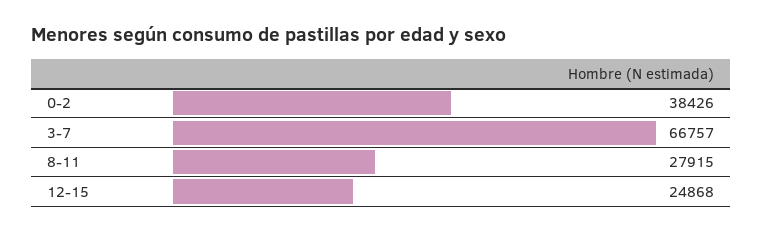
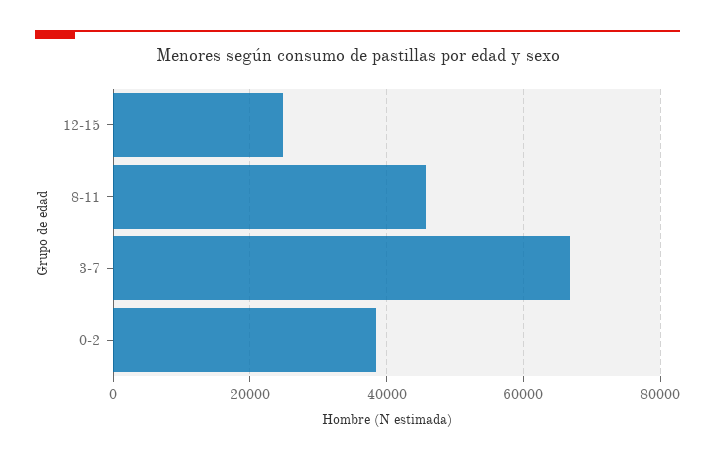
  {
    "0-2": 38426,
    "3-7": 66757,
-   "8-11": 27915,
+   "8-11": 46000,
    "12-15": 24868
  }

